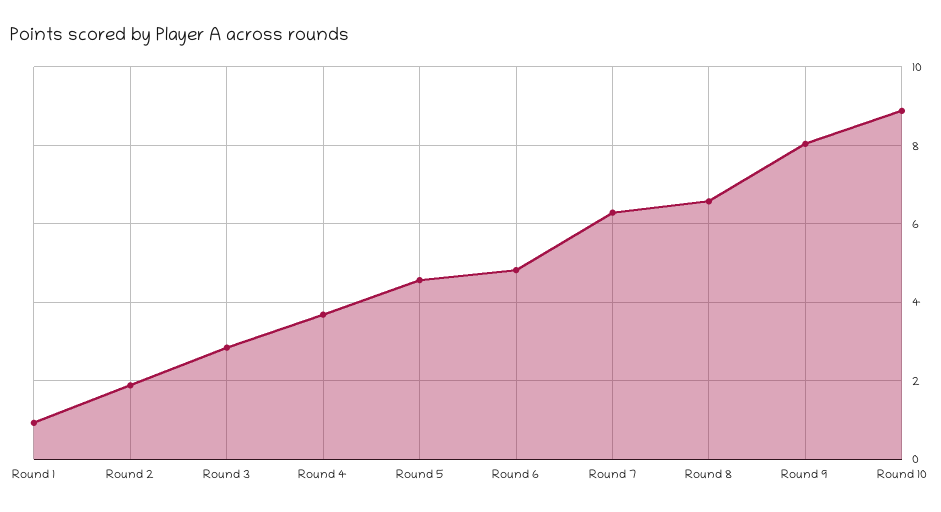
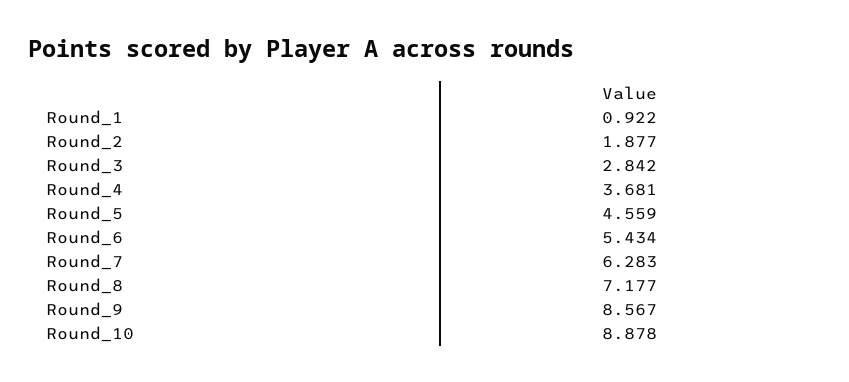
  {
    "Round 1": 0.922,
    "Round 2": 1.877,
    "Round 3": 2.842,
    "Round 4": 3.681,
    "Round 5": 4.559,
-   "Round 6": 4.8,
+   "Round 6": 5.434,
    "Round 7": 6.283,
-   "Round 8": 6.6,
+   "Round 8": 7.177,
-   "Round 9": 8,
+   "Round 9": 8.567,
    "Round 10": 8.878
  }

